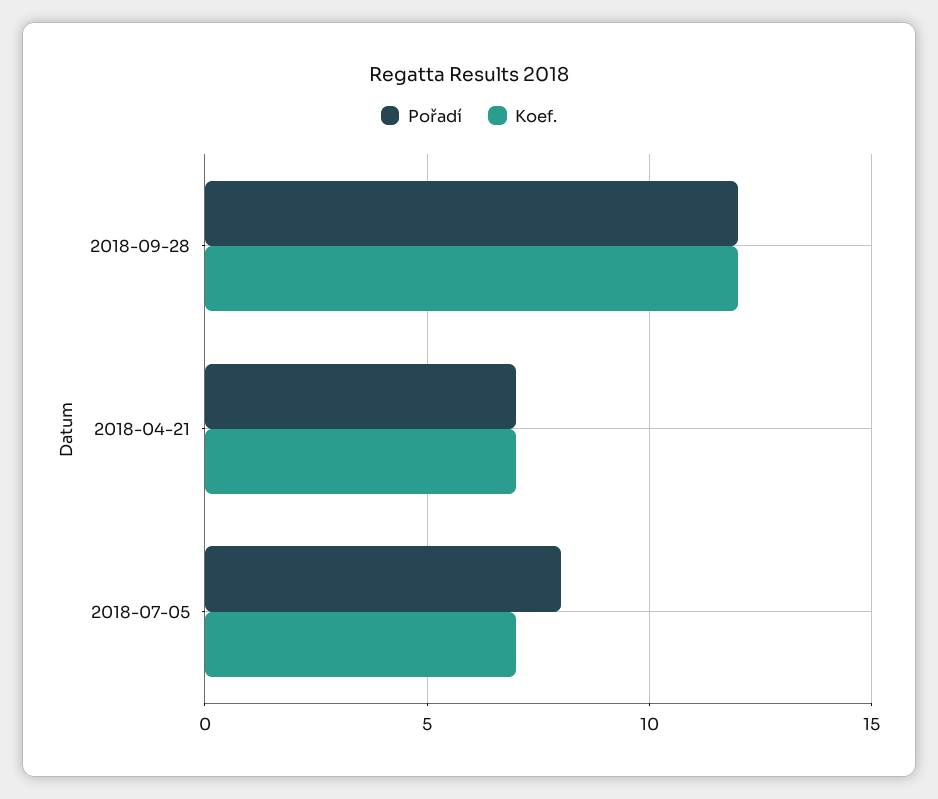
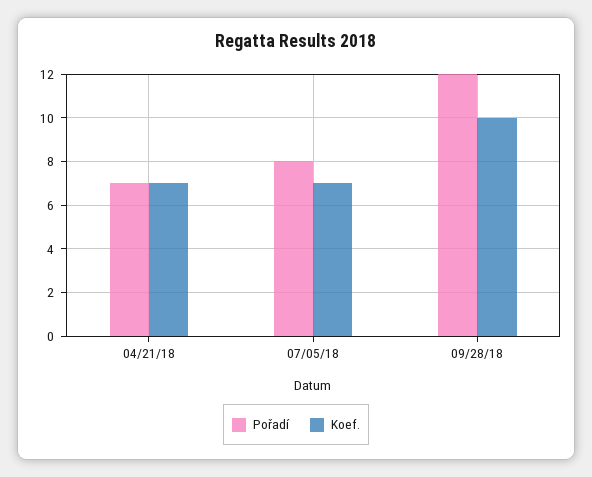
  {
    "Pořadí": {
      "2018-09-28": 12,
      "2018-04-21": 7,
      "2018-07-05": 8
    },
    "Koef.": {
-     "2018-09-28": 12,
+     "2018-09-28": 10,
      "2018-04-21": 7,
      "2018-07-05": 7
    }
  }

